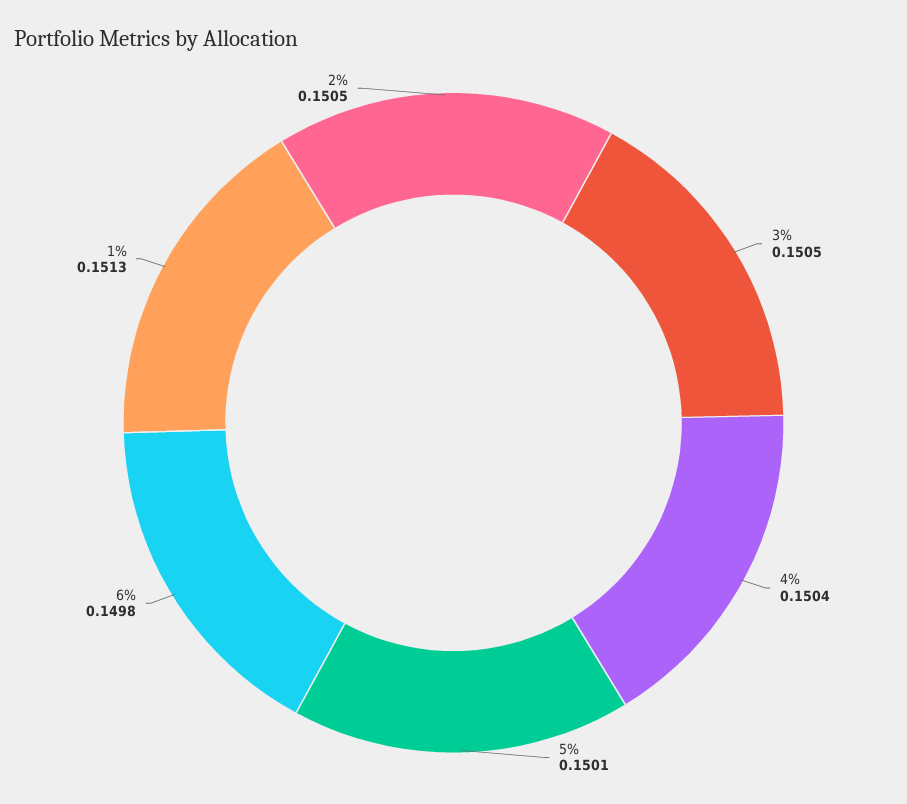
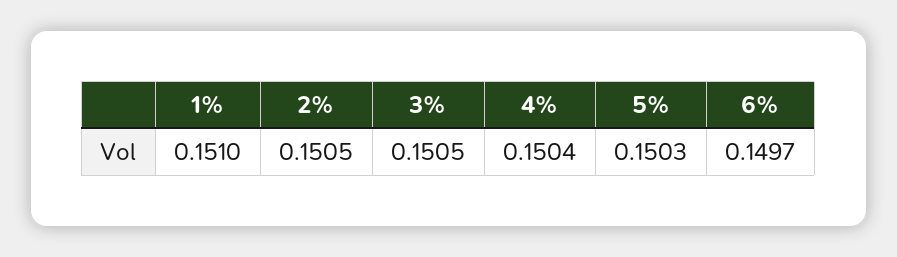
  {
    "3%": 0.1505,
    "4%": 0.1504,
-   "5%": 0.1501,
+   "5%": 0.1503,
-   "6%": 0.1498,
+   "6%": 0.1497,
-   "1%": 0.1513,
+   "1%": 0.151,
    "2%": 0.1505
  }

